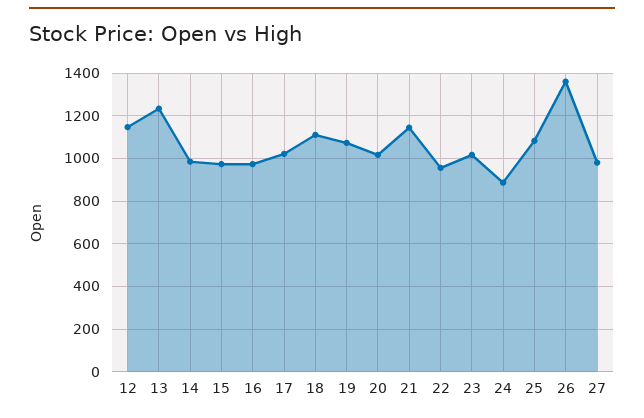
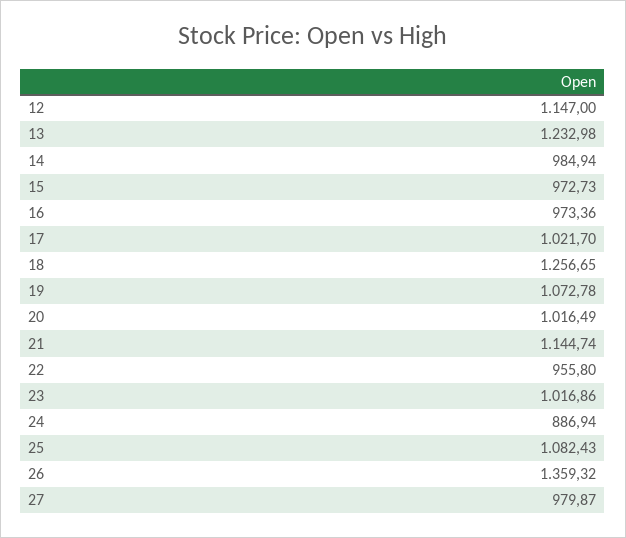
  {
    "12": 1147,
    "13": 1232.98,
    "14": 984.94,
    "15": 972.73,
    "16": 973.36,
    "17": 1021.7,
-   "18": 1100,
+   "18": 1256.65,
    "19": 1072.78,
    "20": 1016.49,
    "21": 1144.74,
    "22": 955.8,
    "23": 1016.86,
    "24": 886.94,
    "25": 1082.43,
    "26": 1359.32,
    "27": 979.87
  }

